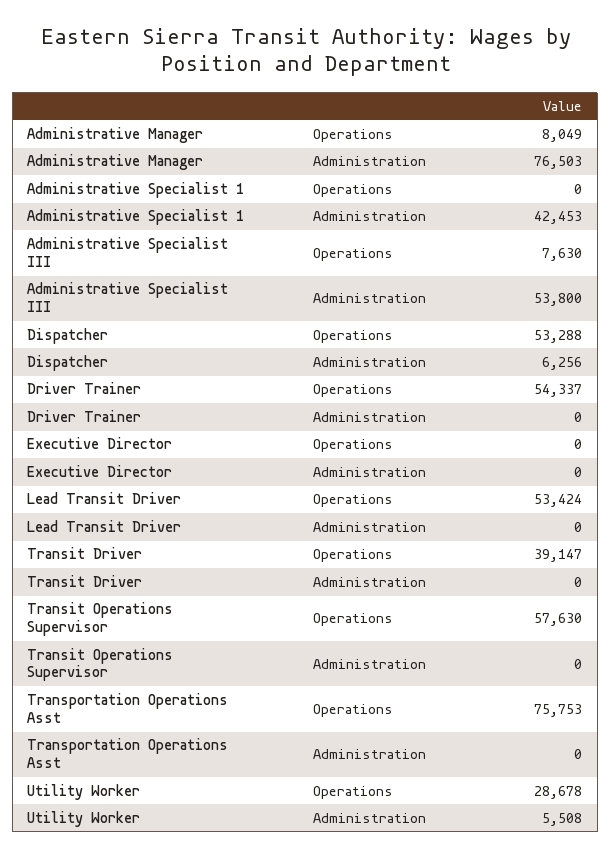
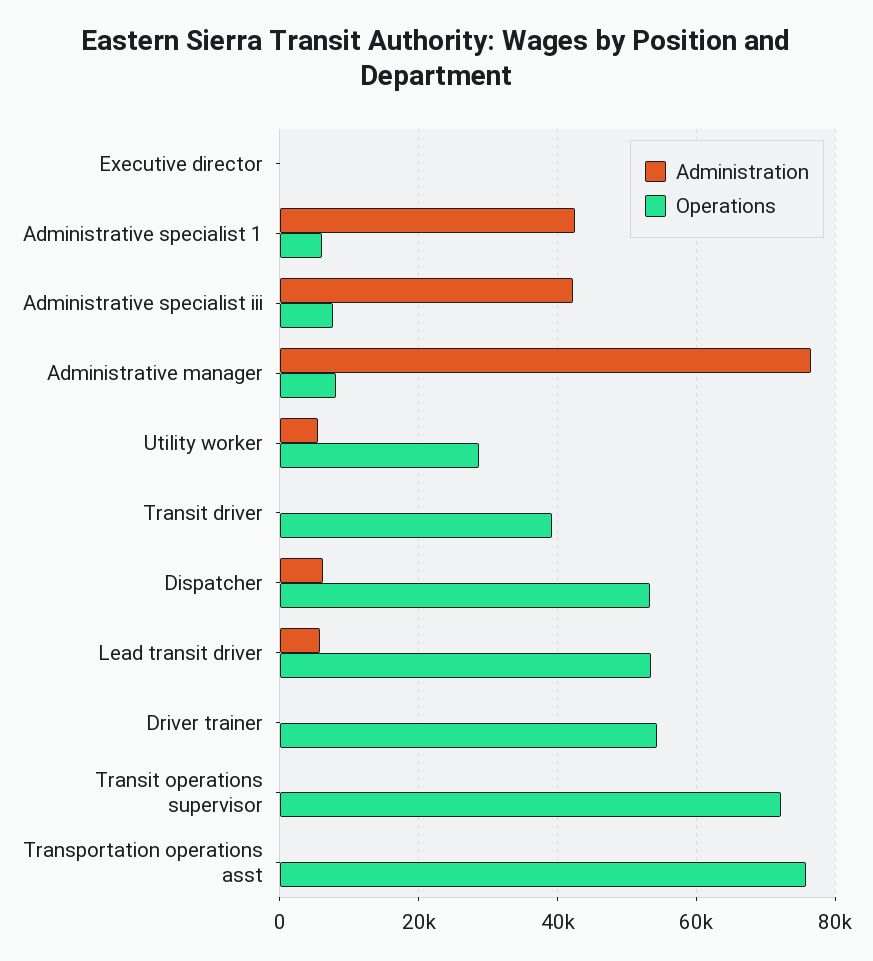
  {
    "Operations": {
      "Administrative Manager": 8049,
-     "Administrative Specialist 1": 0,
+     "Administrative Specialist 1": 6000,
      "Administrative Specialist III": 7630,
      "Dispatcher": 53288,
      "Driver Trainer": 54337,
      "Executive Director": 0,
      "Lead Transit Driver": 53424,
      "Transit Driver": 39147,
-     "Transit Operations Supervisor": 57630,
+     "Transit Operations Supervisor": 72000,
      "Transportation Operations Asst": 75753,
      "Utility Worker": 28678
    },
    "Administration": {
      "Administrative Manager": 76503,
      "Administrative Specialist 1": 42453,
-     "Administrative Specialist III": 53800,
+     "Administrative Specialist III": 42000,
      "Dispatcher": 6256,
      "Driver Trainer": 0,
      "Executive Director": 0,
-     "Lead Transit Driver": 0,
+     "Lead Transit Driver": 6000,
      "Transit Driver": 0,
      "Transit Operations Supervisor": 0,
      "Transportation Operations Asst": 0,
      "Utility Worker": 5508
    }
  }

